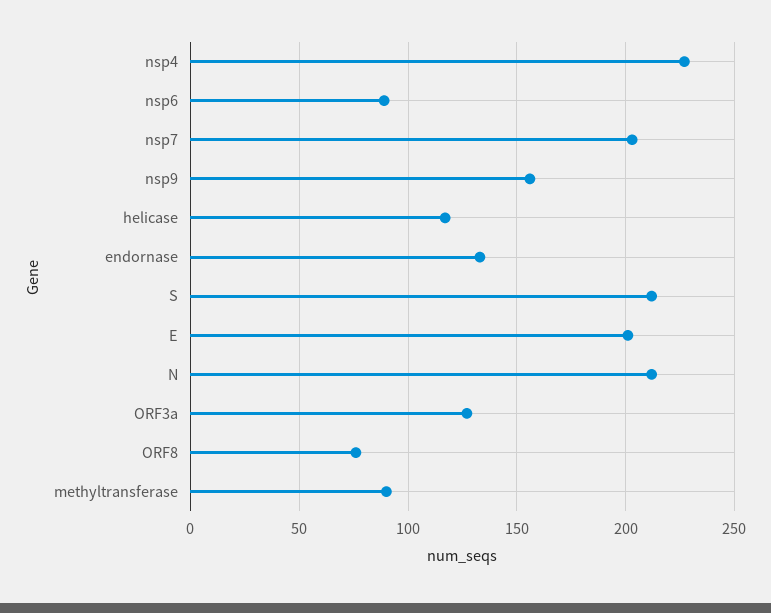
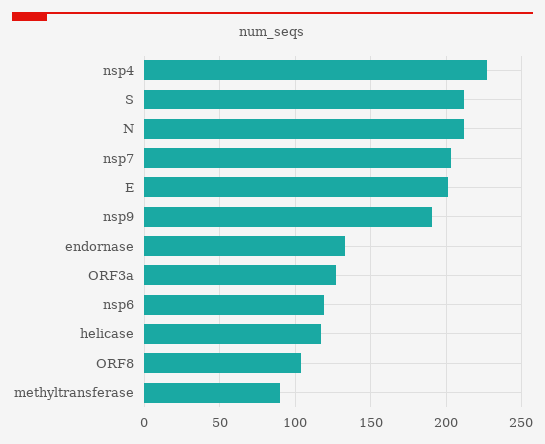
  {
    "nsp4": 225,
-   "nsp6": 90,
+   "nsp6": 120,
    "nsp7": 205,
-   "nsp9": 155,
+   "nsp9": 190,
    "helicase": 115,
    "endornase": 135,
    "S": 210,
    "E": 200,
    "N": 210,
    "ORF3a": 125,
-   "ORF8": 75,
+   "ORF8": 105,
    "methyltransferase": 90
  }

